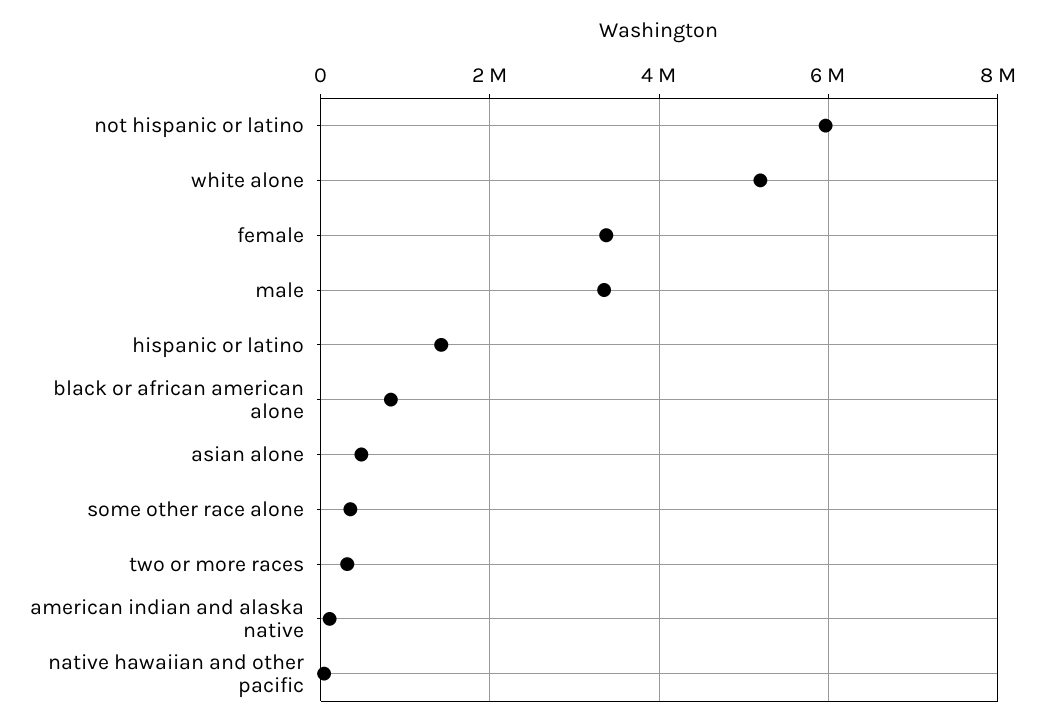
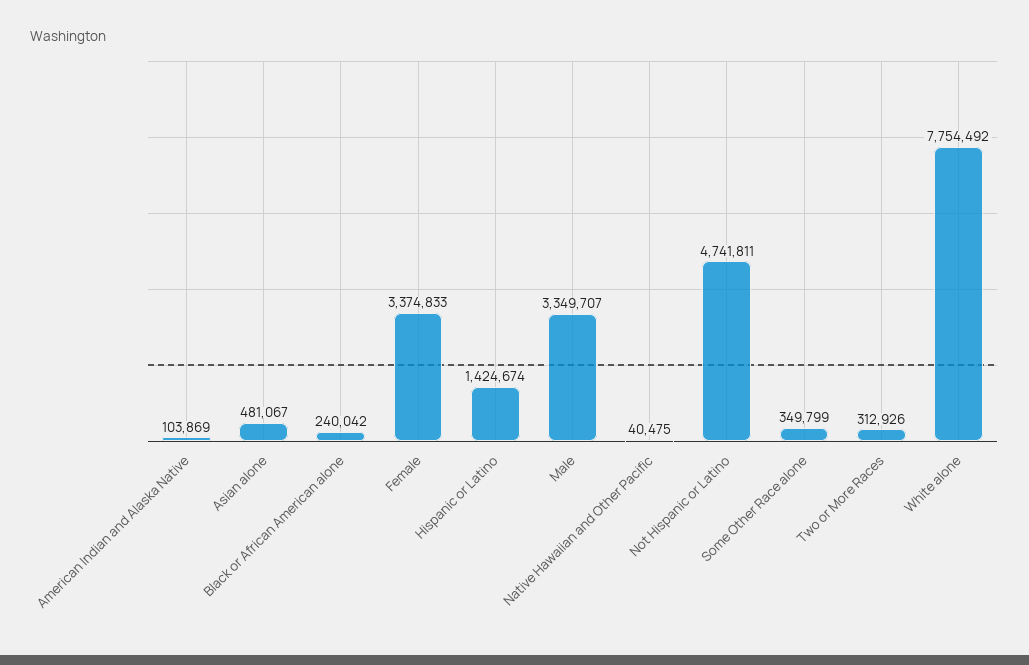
  {
-   "not hispanic or latino": 6000000,
+   "not hispanic or latino": 4741811,
-   "white alone": 5200000,
+   "white alone": 7754492,
    "female": 3374833,
    "male": 3349707,
    "hispanic or latino": 1424674,
-   "black or african american alone": 800000,
+   "black or african american alone": 240042,
    "asian alone": 481067,
    "some other race alone": 349799,
    "two or more races": 312926,
    "american indian and alaska native": 103869,
    "native hawaiian and other pacific": 40475
  }

